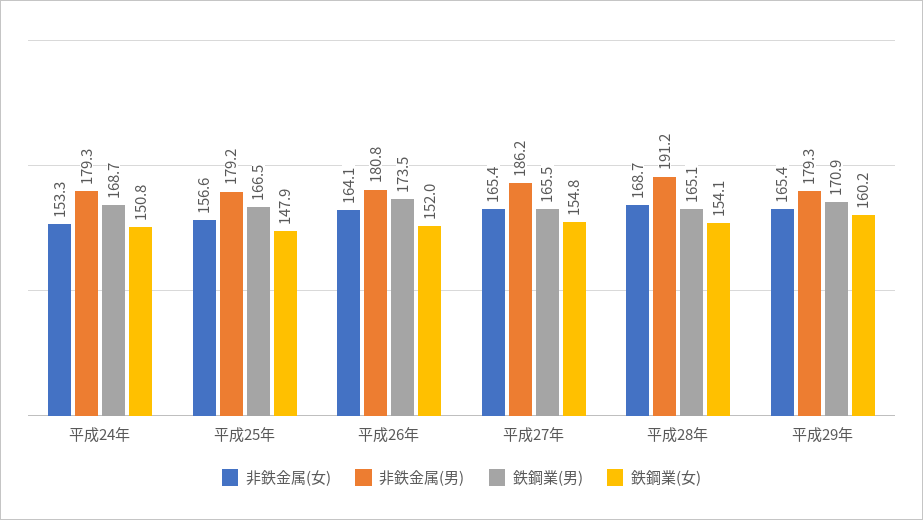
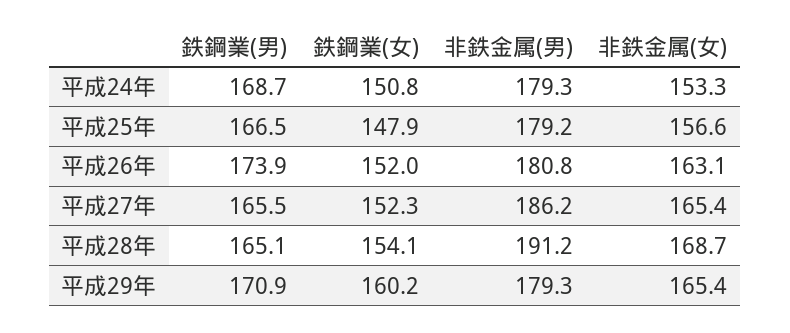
  {
    "非鉄金属(女)": {
      "平成24年": 153.3,
      "平成25年": 156.6,
-     "平成26年": 164.1,
+     "平成26年": 163.1,
      "平成27年": 165.4,
      "平成28年": 168.7,
      "平成29年": 165.4
    },
    "非鉄金属(男)": {
      "平成24年": 179.3,
      "平成25年": 179.2,
      "平成26年": 180.8,
      "平成27年": 186.2,
      "平成28年": 191.2,
      "平成29年": 179.3
    },
    "鉄鋼業(男)": {
      "平成24年": 168.7,
      "平成25年": 166.5,
-     "平成26年": 173.5,
+     "平成26年": 173.9,
      "平成27年": 165.5,
      "平成28年": 165.1,
      "平成29年": 170.9
    },
    "鉄鋼業(女)": {
      "平成24年": 150.8,
      "平成25年": 147.9,
      "平成26年": 152,
-     "平成27年": 154.8,
+     "平成27年": 152.3,
      "平成28年": 154.1,
      "平成29年": 160.2
    }
  }

